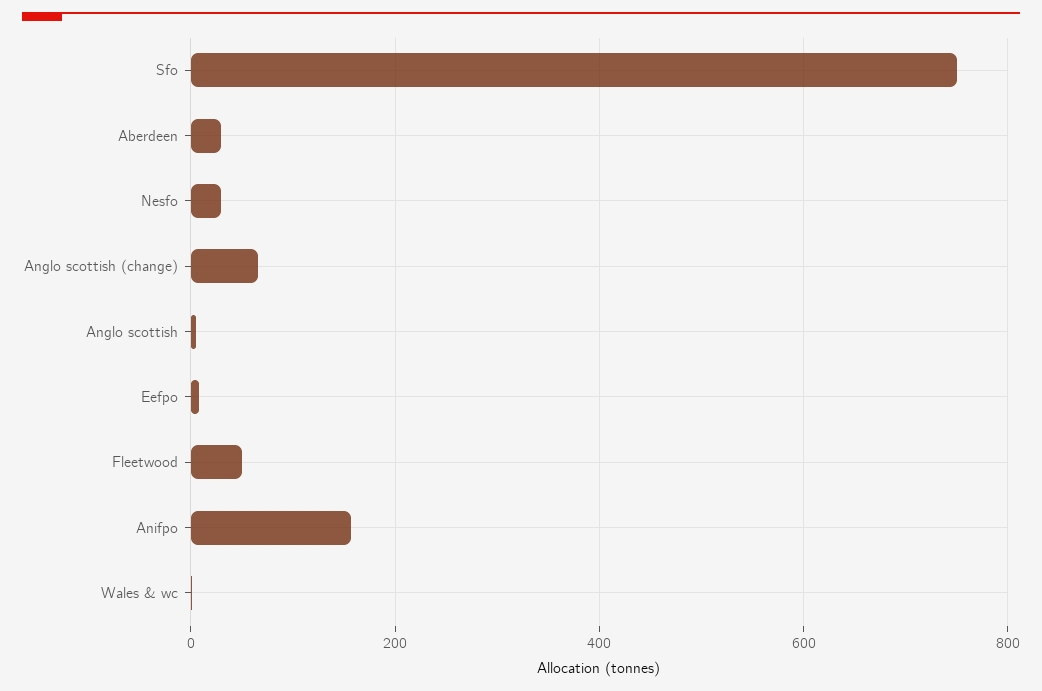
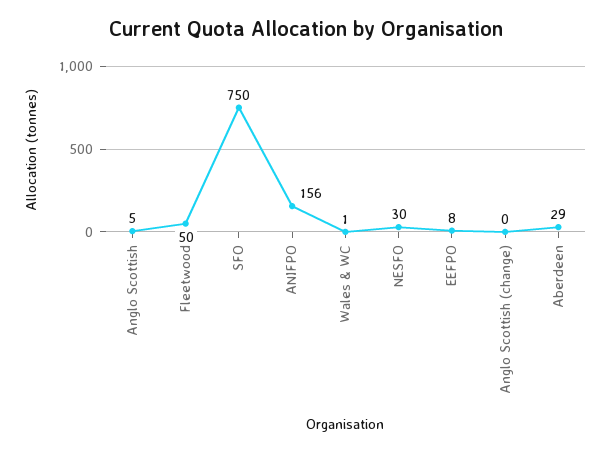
  {
    "Sfo": 750,
    "Aberdeen": 29,
    "Nesfo": 30,
-   "Anglo scottish (change)": 60,
+   "Anglo scottish (change)": 0,
    "Anglo scottish": 5,
    "Eefpo": 8,
    "Fleetwood": 50,
    "Anifpo": 156,
    "Wales & wc": 1
  }

